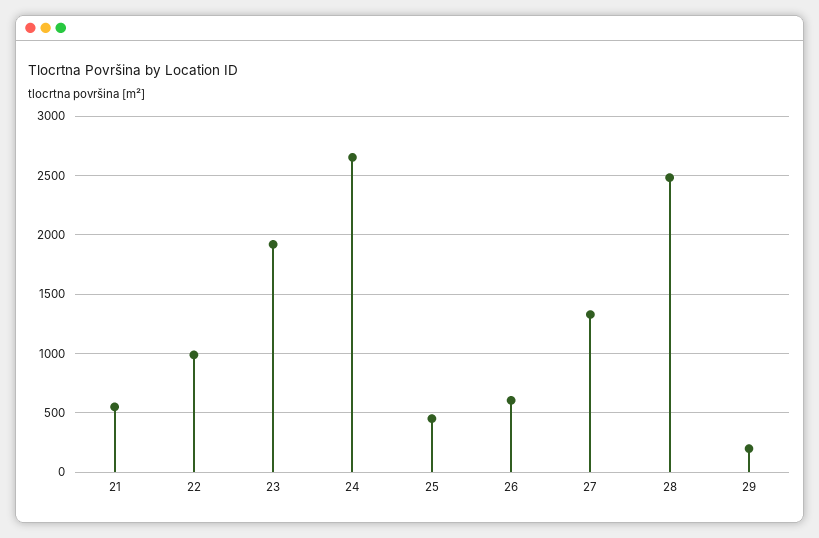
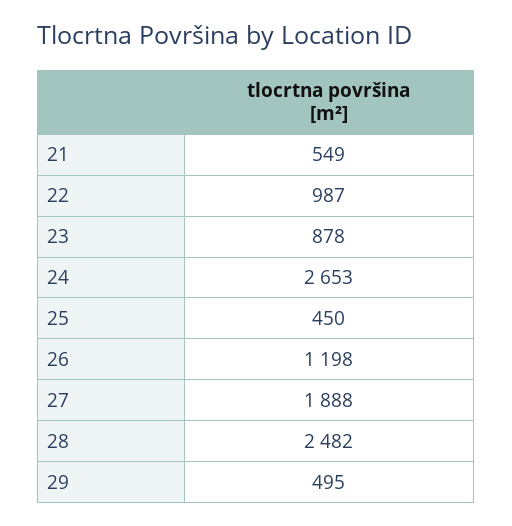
  {
    "21": 549,
    "22": 987,
-   "23": 1900,
+   "23": 878,
    "24": 2653,
    "25": 450,
-   "26": 600,
+   "26": 1198,
-   "27": 1300,
+   "27": 1888,
    "28": 2482,
-   "29": 200
+   "29": 495
  }

